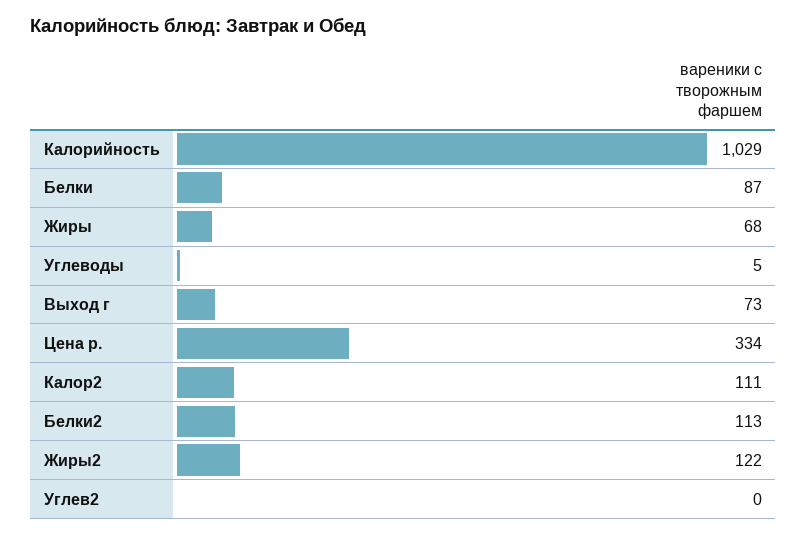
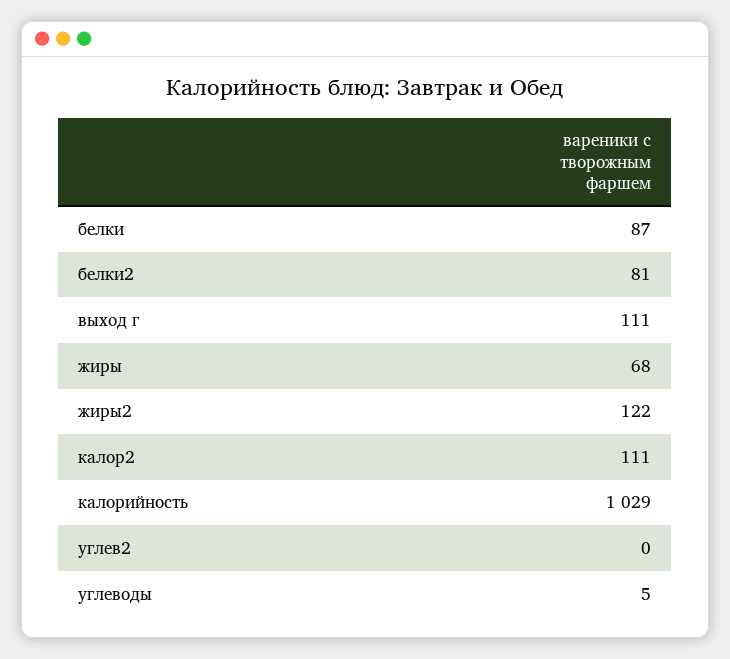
  {
    "Калорийность": 1029,
    "Белки": 87,
    "Жиры": 68,
    "Углеводы": 5,
-   "Выход г": 73,
+   "Выход г": 111,
-   "Цена р.": 334,
    "Калор2": 111,
-   "Белки2": 113,
+   "Белки2": 81,
    "Жиры2": 122,
    "Углев2": 0
  }

